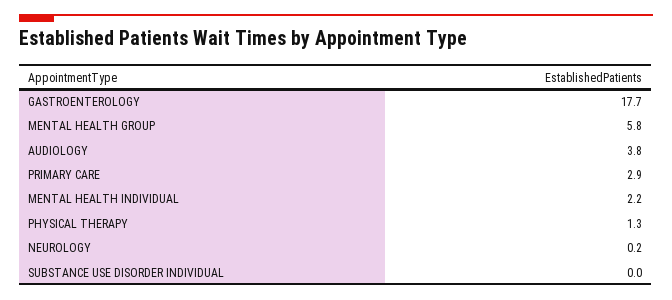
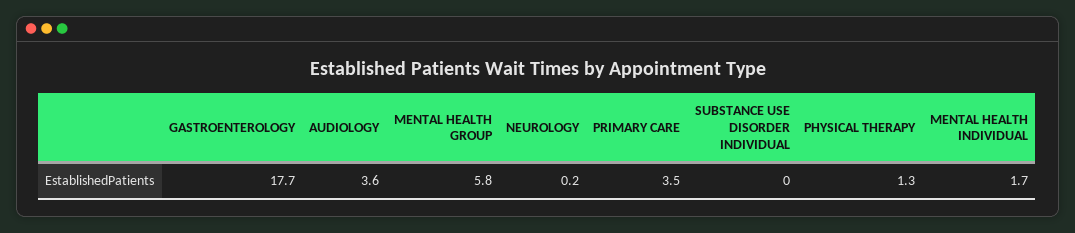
  {
    "GASTROENTEROLOGY": 17.7,
    "MENTAL HEALTH GROUP": 5.8,
-   "AUDIOLOGY": 3.8,
+   "AUDIOLOGY": 3.6,
-   "PRIMARY CARE": 2.9,
+   "PRIMARY CARE": 3.5,
-   "MENTAL HEALTH INDIVIDUAL": 2.2,
+   "MENTAL HEALTH INDIVIDUAL": 1.7,
    "PHYSICAL THERAPY": 1.3,
    "NEUROLOGY": 0.2,
    "SUBSTANCE USE DISORDER INDIVIDUAL": 0
  }

